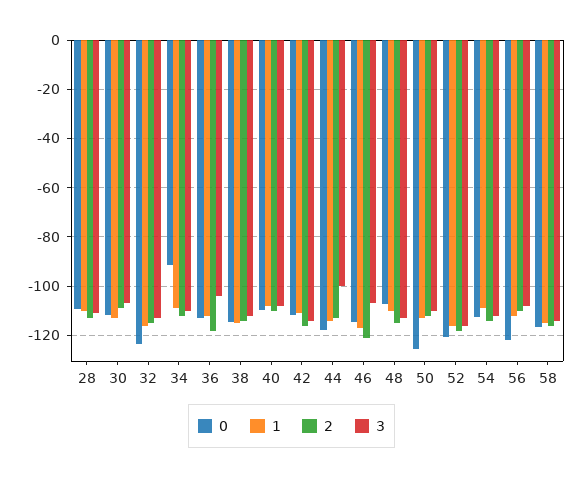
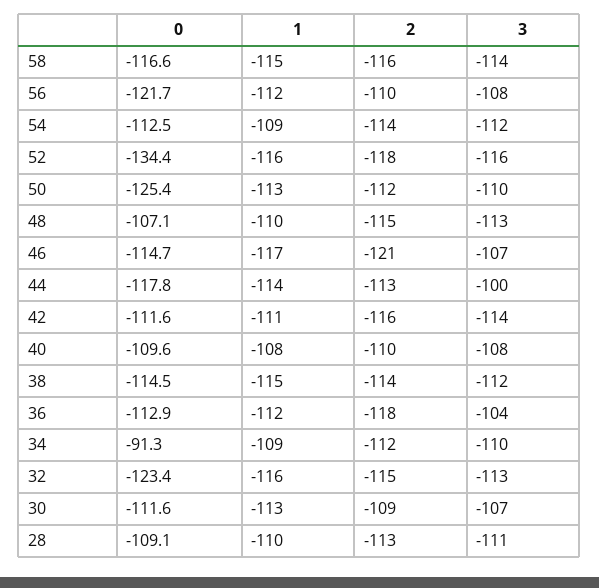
  {
    "0": {
      "28": -109.1,
      "30": -111.6,
      "32": -123.4,
      "34": -91.3,
      "36": -112.9,
      "38": -114.5,
      "40": -109.6,
      "42": -111.6,
      "44": -117.8,
      "46": -114.7,
      "48": -107.1,
      "50": -125.4,
-     "52": -120,
+     "52": -134.4,
      "54": -112.5,
      "56": -121.7,
      "58": -116.6
    },
    "1": {
      "28": -110,
      "30": -113,
      "32": -116,
      "34": -109,
      "36": -112,
      "38": -115,
      "40": -108,
      "42": -111,
      "44": -114,
      "46": -117,
      "48": -110,
      "50": -113,
      "52": -116,
      "54": -109,
      "56": -112,
      "58": -115
    },
    "2": {
      "28": -113,
      "30": -109,
      "32": -115,
      "34": -112,
      "36": -118,
      "38": -114,
      "40": -110,
      "42": -116,
      "44": -113,
      "46": -121,
      "48": -115,
      "50": -112,
      "52": -118,
      "54": -114,
      "56": -110,
      "58": -116
    },
    "3": {
      "28": -111,
      "30": -107,
      "32": -113,
      "34": -110,
      "36": -104,
      "38": -112,
      "40": -108,
      "42": -114,
      "44": -100,
      "46": -107,
      "48": -113,
      "50": -110,
      "52": -116,
      "54": -112,
      "56": -108,
      "58": -114
    }
  }

